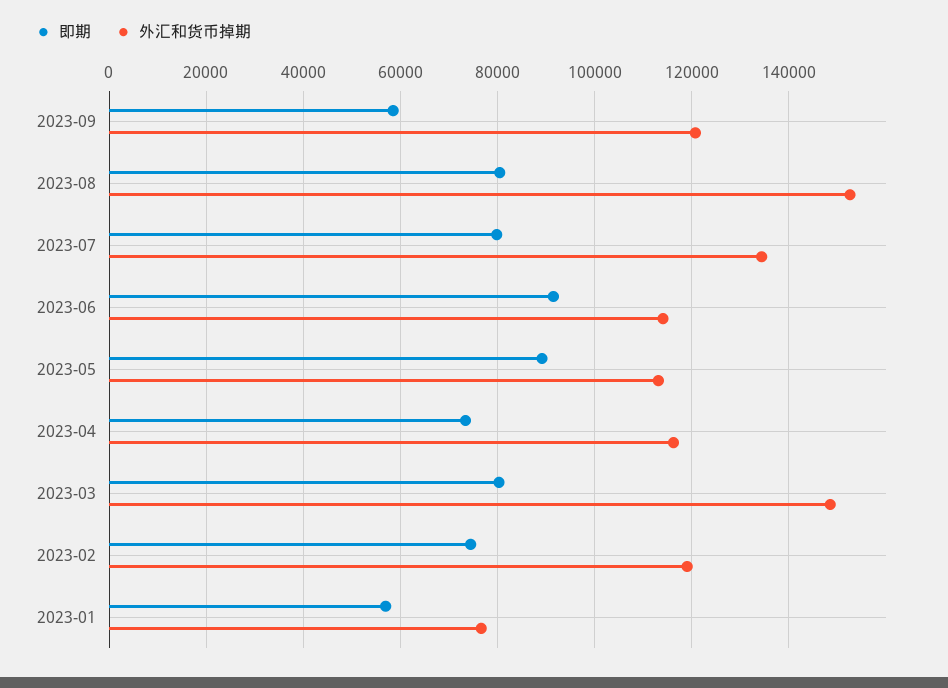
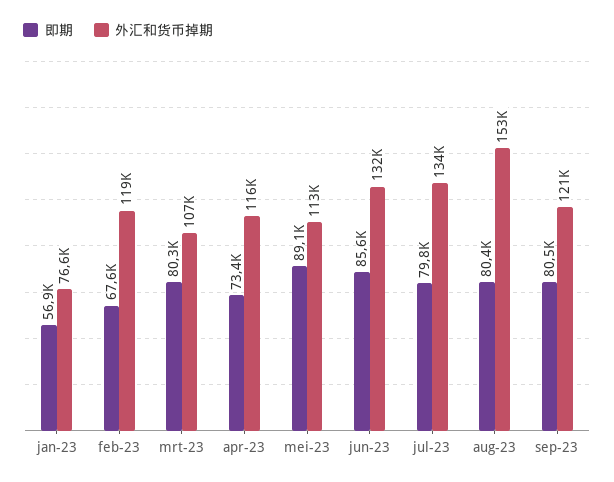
  {
    "即期": {
-     "2023-09": 58000,
+     "2023-09": 80500,
      "2023-08": 80400,
      "2023-07": 79800,
-     "2023-06": 92000,
+     "2023-06": 85600,
      "2023-05": 89100,
      "2023-04": 73400,
      "2023-03": 80300,
-     "2023-02": 74000,
+     "2023-02": 67600,
      "2023-01": 56900
    },
    "外汇和货币掉期": {
      "2023-09": 121000,
      "2023-08": 153000,
      "2023-07": 134000,
-     "2023-06": 114000,
+     "2023-06": 132000,
      "2023-05": 113000,
      "2023-04": 116000,
-     "2023-03": 148000,
+     "2023-03": 107000,
      "2023-02": 119000,
      "2023-01": 76600
    }
  }

